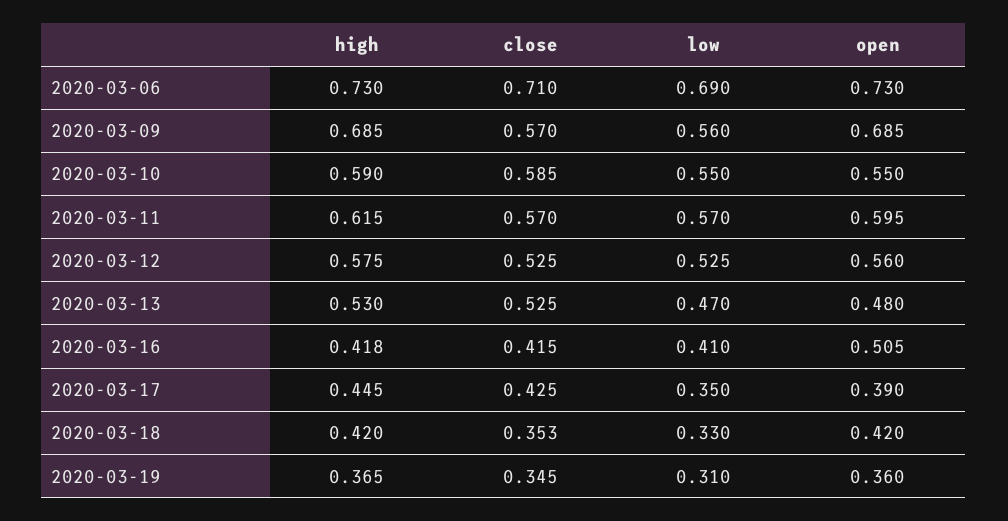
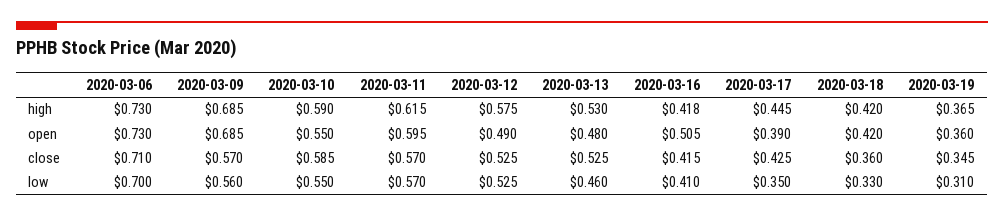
  {
    "high": {
      "2020-03-06": 0.73,
      "2020-03-09": 0.685,
      "2020-03-10": 0.59,
      "2020-03-11": 0.615,
      "2020-03-12": 0.575,
      "2020-03-13": 0.53,
      "2020-03-16": 0.418,
      "2020-03-17": 0.445,
      "2020-03-18": 0.42,
      "2020-03-19": 0.365
    },
    "close": {
      "2020-03-06": 0.71,
      "2020-03-09": 0.57,
      "2020-03-10": 0.585,
      "2020-03-11": 0.57,
      "2020-03-12": 0.525,
      "2020-03-13": 0.525,
      "2020-03-16": 0.415,
      "2020-03-17": 0.425,
-     "2020-03-18": 0.353,
+     "2020-03-18": 0.36,
      "2020-03-19": 0.345
    },
    "low": {
-     "2020-03-06": 0.69,
+     "2020-03-06": 0.7,
      "2020-03-09": 0.56,
      "2020-03-10": 0.55,
      "2020-03-11": 0.57,
      "2020-03-12": 0.525,
-     "2020-03-13": 0.47,
+     "2020-03-13": 0.46,
      "2020-03-16": 0.41,
      "2020-03-17": 0.35,
      "2020-03-18": 0.33,
      "2020-03-19": 0.31
    },
    "open": {
      "2020-03-06": 0.73,
      "2020-03-09": 0.685,
      "2020-03-10": 0.55,
      "2020-03-11": 0.595,
-     "2020-03-12": 0.56,
+     "2020-03-12": 0.49,
      "2020-03-13": 0.48,
      "2020-03-16": 0.505,
      "2020-03-17": 0.39,
      "2020-03-18": 0.42,
      "2020-03-19": 0.36
    }
  }

